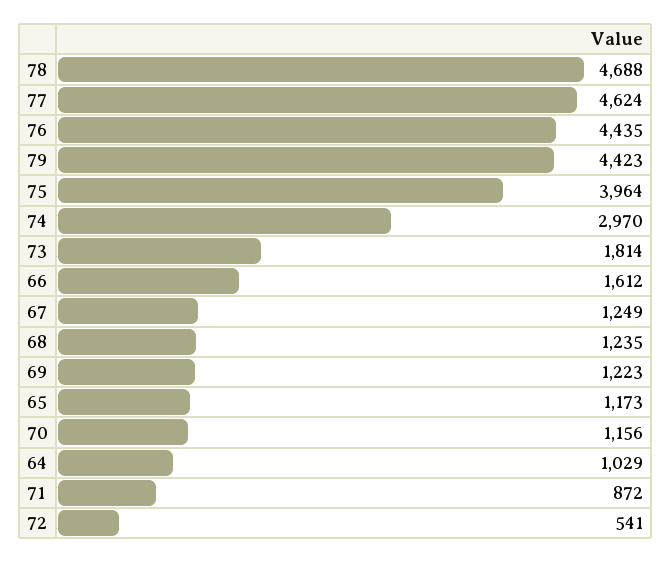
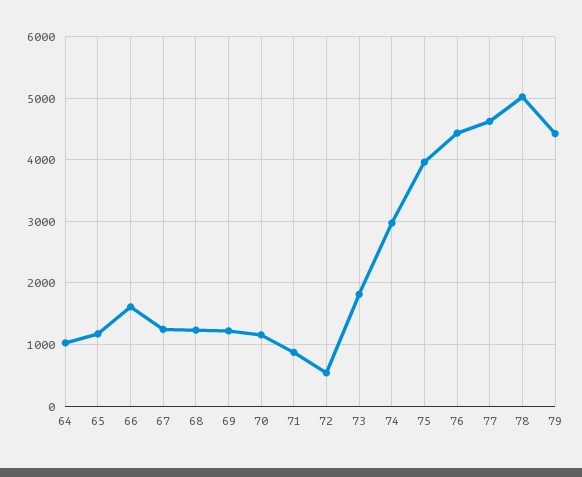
  {
-   "78": 4688,
+   "78": 5000,
    "77": 4624,
    "76": 4435,
    "79": 4423,
    "75": 3964,
    "74": 2970,
    "73": 1814,
    "66": 1612,
    "67": 1249,
    "68": 1235,
    "69": 1223,
    "65": 1173,
    "70": 1156,
    "64": 1029,
    "71": 872,
    "72": 541
  }

